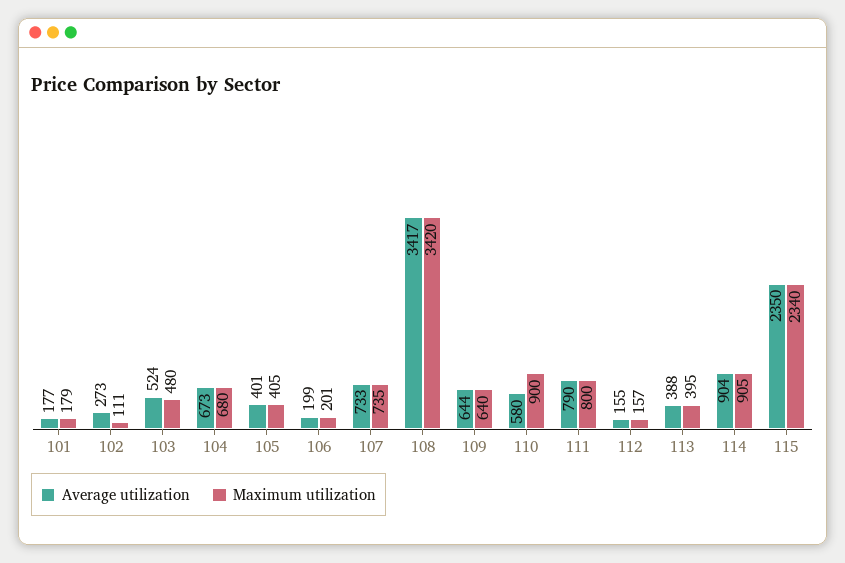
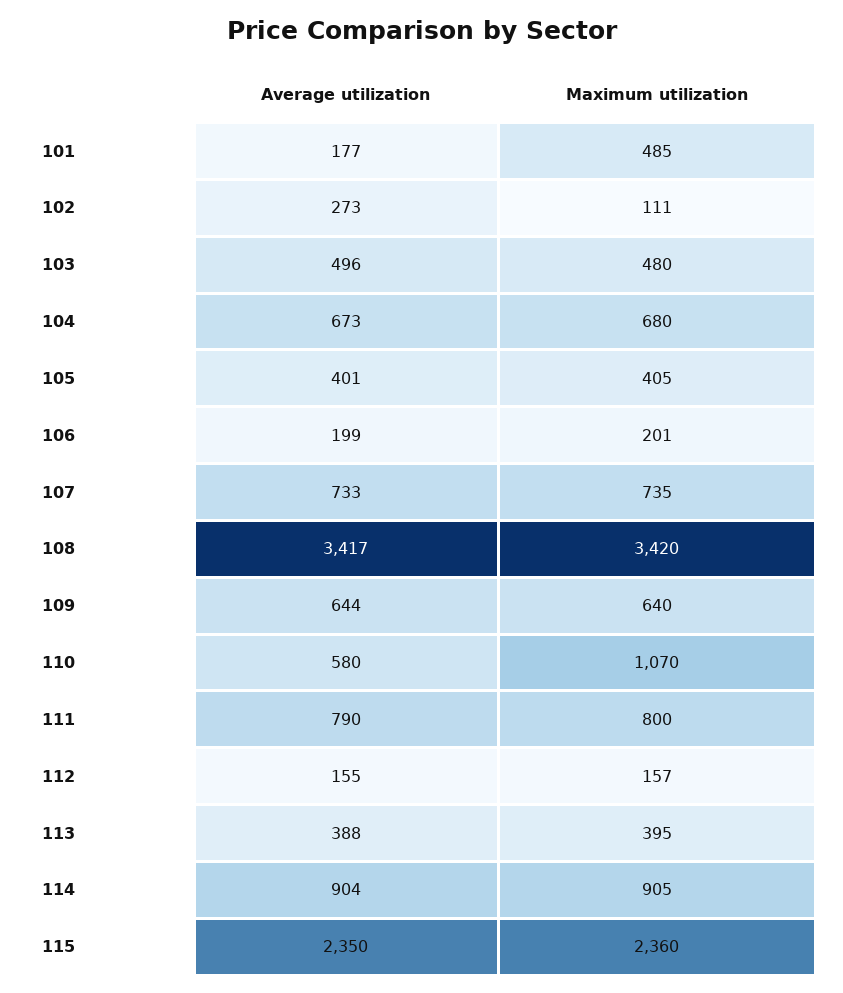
  {
    "Average utilization": {
      "101": 177,
      "102": 273,
-     "103": 524,
+     "103": 496,
      "104": 673,
      "105": 401,
      "106": 199,
      "107": 733,
      "108": 3417,
      "109": 644,
      "110": 580,
      "111": 790,
      "112": 155,
      "113": 388,
      "114": 904,
      "115": 2350
    },
    "Maximum utilization": {
-     "101": 179,
+     "101": 485,
      "102": 111,
      "103": 480,
      "104": 680,
      "105": 405,
      "106": 201,
      "107": 735,
      "108": 3420,
      "109": 640,
-     "110": 900,
+     "110": 1070,
      "111": 800,
      "112": 157,
      "113": 395,
      "114": 905,
-     "115": 2340
+     "115": 2360
    }
  }

